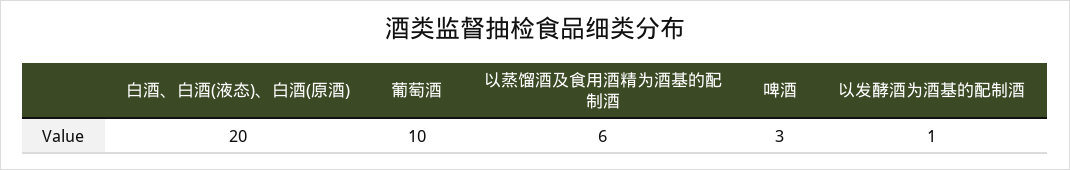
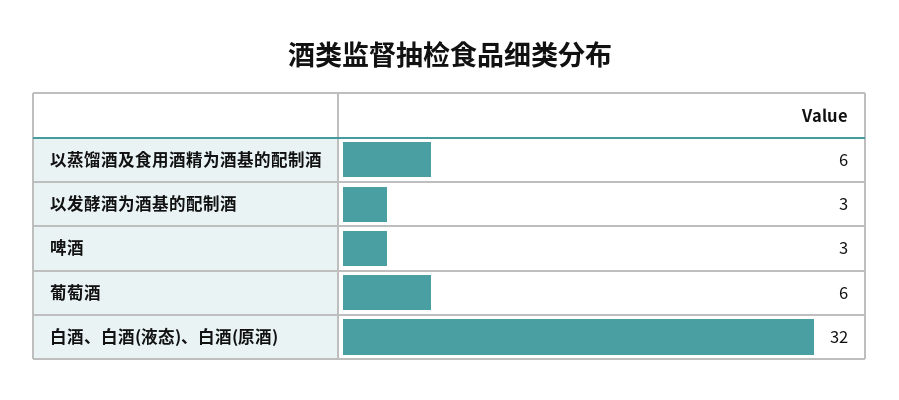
  {
-   "白酒、白酒(液态)、白酒(原酒)": 20,
+   "白酒、白酒(液态)、白酒(原酒)": 32,
-   "葡萄酒": 10,
+   "葡萄酒": 6,
    "以蒸馏酒及食用酒精为酒基的配制酒": 6,
    "啤酒": 3,
-   "以发酵酒为酒基的配制酒": 1
+   "以发酵酒为酒基的配制酒": 3
  }

